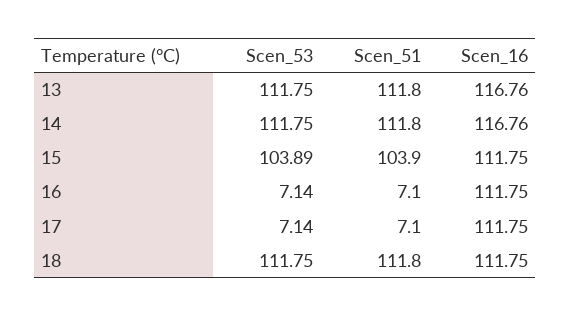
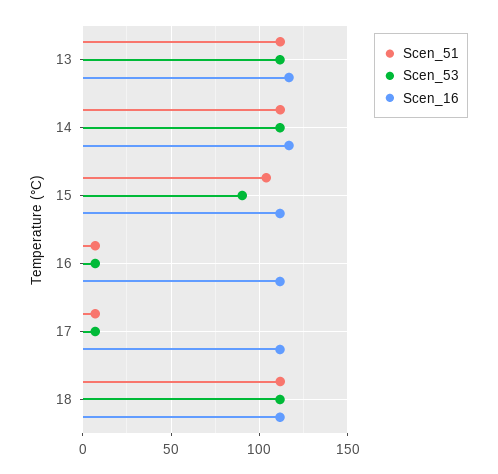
  {
    "Scen_53": {
      "13": 111.75,
      "14": 111.75,
-     "15": 103.89,
+     "15": 90,
      "16": 7.14,
      "17": 7.14,
      "18": 111.75
    },
    "Scen_51": {
      "13": 111.8,
      "14": 111.8,
      "15": 103.9,
      "16": 7.1,
      "17": 7.1,
      "18": 111.8
    },
    "Scen_16": {
      "13": 116.76,
      "14": 116.76,
      "15": 111.75,
      "16": 111.75,
      "17": 111.75,
      "18": 111.75
    }
  }

